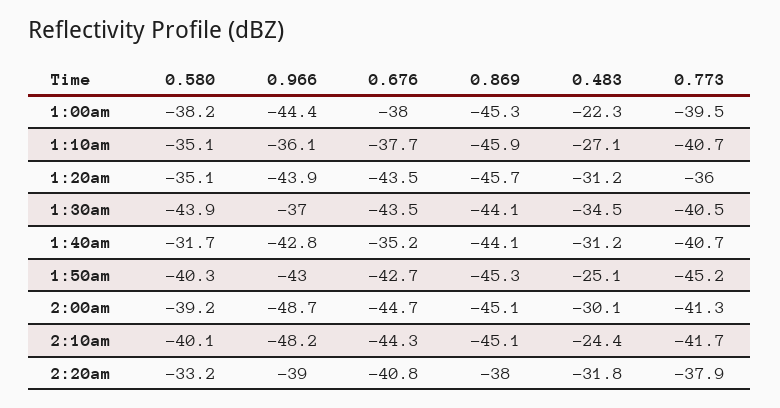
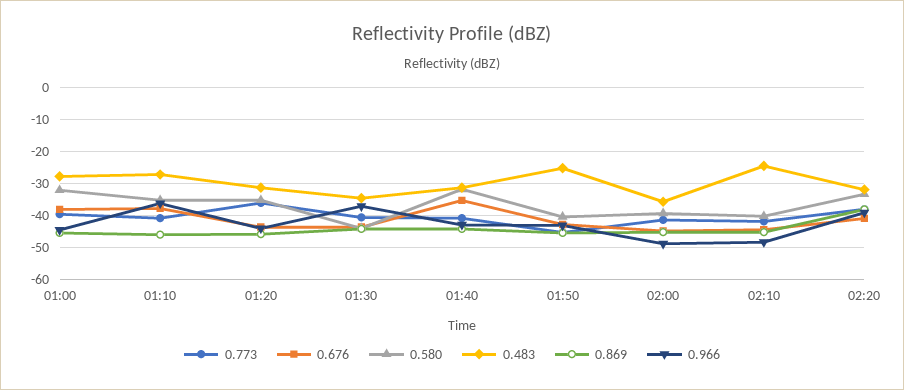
  {
    "0.580": {
-     "1:00am": -38.2,
+     "1:00am": -32,
      "1:10am": -35.1,
      "1:20am": -35.1,
      "1:30am": -43.9,
      "1:40am": -31.7,
      "1:50am": -40.3,
      "2:00am": -39.2,
      "2:10am": -40.1,
      "2:20am": -33.2
    },
    "0.966": {
      "1:00am": -44.4,
      "1:10am": -36.1,
      "1:20am": -43.9,
      "1:30am": -37,
      "1:40am": -42.8,
      "1:50am": -43,
      "2:00am": -48.7,
      "2:10am": -48.2,
      "2:20am": -39
    },
    "0.676": {
      "1:00am": -38,
      "1:10am": -37.7,
      "1:20am": -43.5,
      "1:30am": -43.5,
      "1:40am": -35.2,
      "1:50am": -42.7,
      "2:00am": -44.7,
      "2:10am": -44.3,
      "2:20am": -40.8
    },
    "0.869": {
      "1:00am": -45.3,
      "1:10am": -45.9,
      "1:20am": -45.7,
      "1:30am": -44.1,
      "1:40am": -44.1,
      "1:50am": -45.3,
      "2:00am": -45.1,
      "2:10am": -45.1,
      "2:20am": -38
    },
    "0.483": {
-     "1:00am": -22.3,
+     "1:00am": -28,
      "1:10am": -27.1,
      "1:20am": -31.2,
      "1:30am": -34.5,
      "1:40am": -31.2,
      "1:50am": -25.1,
-     "2:00am": -30.1,
+     "2:00am": -36,
      "2:10am": -24.4,
      "2:20am": -31.8
    },
    "0.773": {
      "1:00am": -39.5,
      "1:10am": -40.7,
      "1:20am": -36,
      "1:30am": -40.5,
      "1:40am": -40.7,
      "1:50am": -45.2,
      "2:00am": -41.3,
      "2:10am": -41.7,
      "2:20am": -37.9
    }
  }

